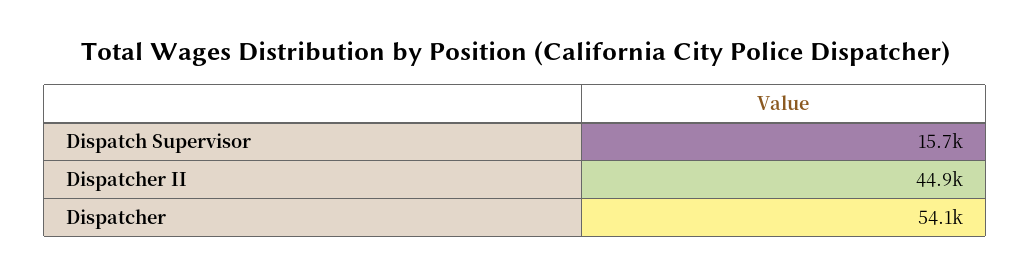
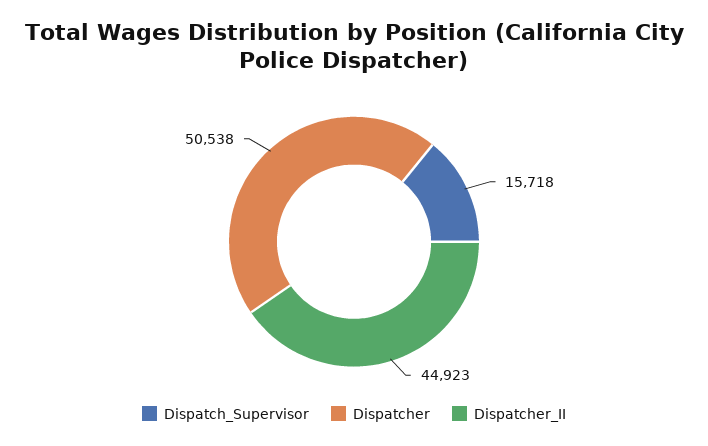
  {
    "Dispatch Supervisor": 15718,
    "Dispatcher II": 44923,
-   "Dispatcher": 54100
+   "Dispatcher": 50538
  }

